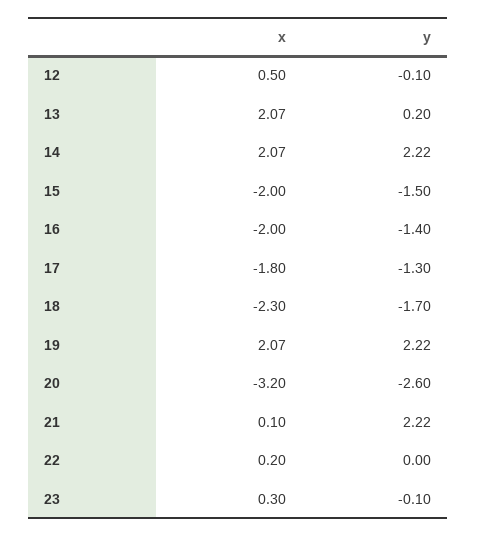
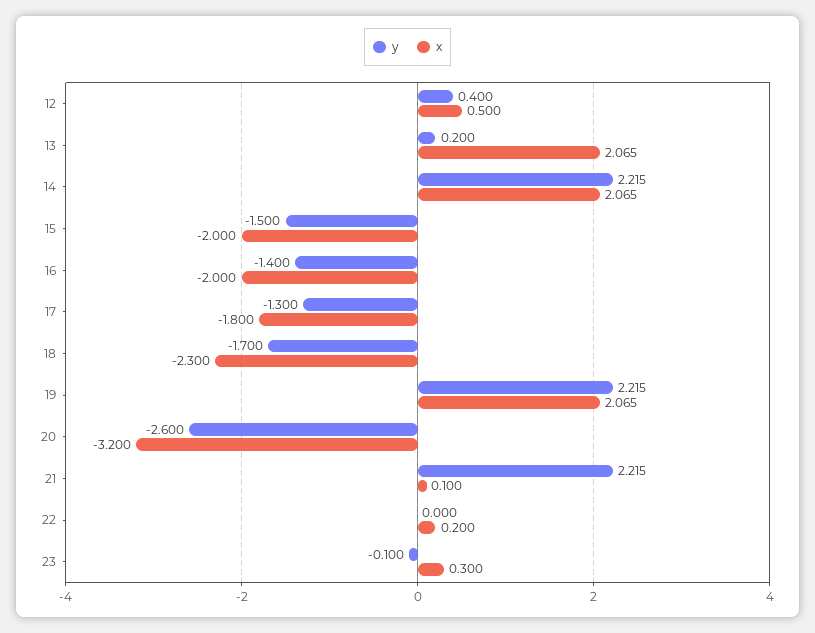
  {
    "x": {
      "12": 0.5,
      "13": 2.065,
      "14": 2.065,
      "15": -2,
      "16": -2,
      "17": -1.8,
      "18": -2.3,
      "19": 2.065,
      "20": -3.2,
      "21": 0.1,
      "22": 0.2,
      "23": 0.3
    },
    "y": {
-     "12": -0.1,
+     "12": 0.4,
      "13": 0.2,
      "14": 2.215,
      "15": -1.5,
      "16": -1.4,
      "17": -1.3,
      "18": -1.7,
      "19": 2.215,
      "20": -2.6,
      "21": 2.215,
      "22": 0,
      "23": -0.1
    }
  }

